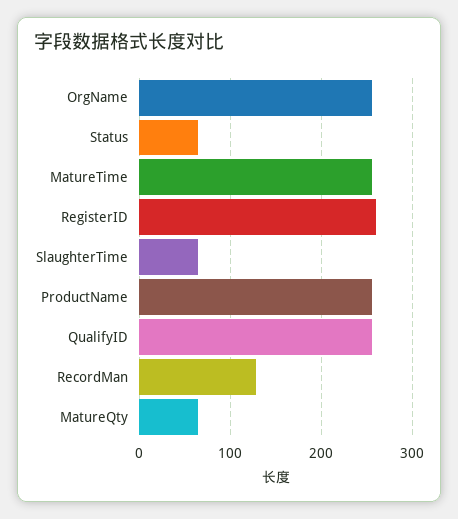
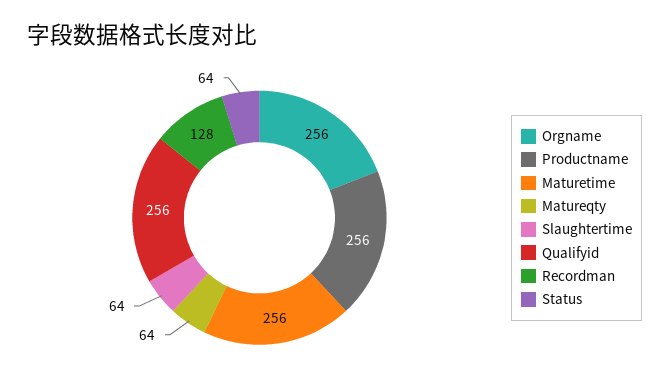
  {
    "OrgName": 256,
    "Status": 64,
    "MatureTime": 256,
-   "RegisterID": 260,
    "SlaughterTime": 64,
    "ProductName": 256,
    "QualifyID": 256,
    "RecordMan": 128,
    "MatureQty": 64
  }

